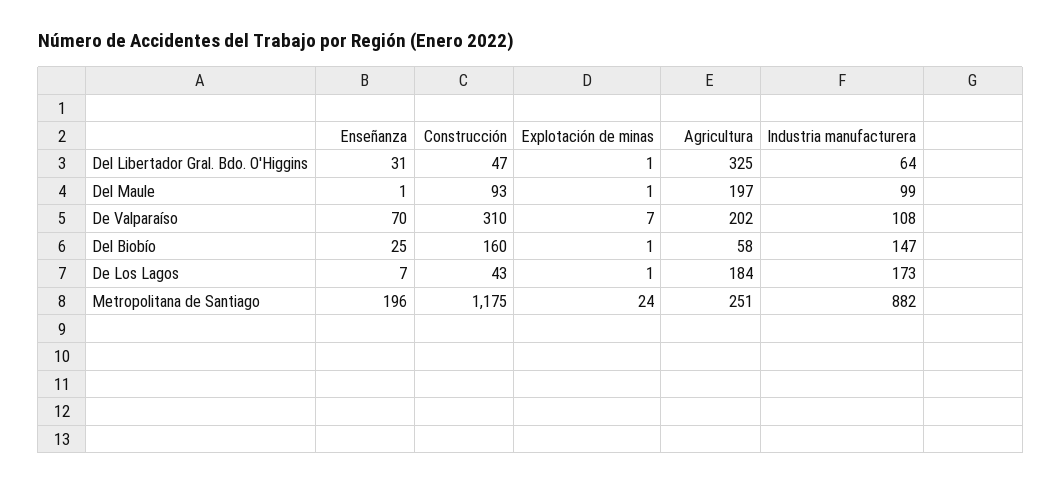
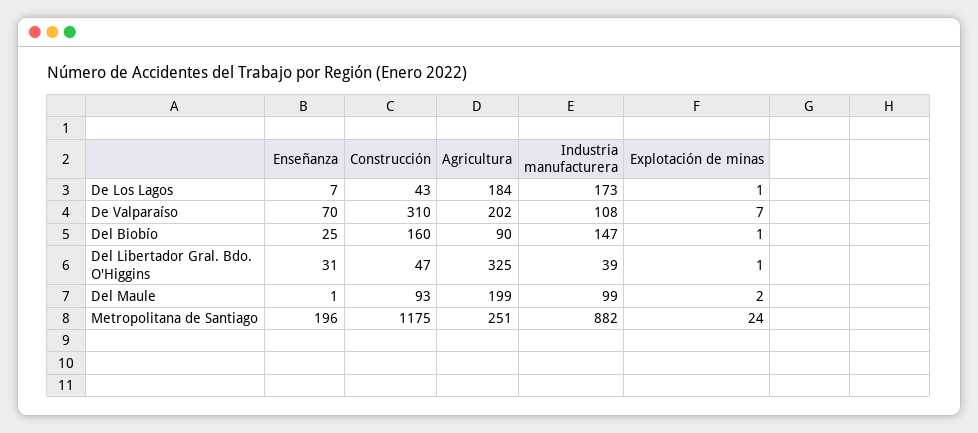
  {
    "Enseñanza": {
      "Del Libertador Gral. Bdo. O'Higgins": 31,
      "Del Maule": 1,
      "De Valparaíso": 70,
      "Del Biobío": 25,
      "De Los Lagos": 7,
      "Metropolitana de Santiago": 196
    },
    "Construcción": {
      "Del Libertador Gral. Bdo. O'Higgins": 47,
      "Del Maule": 93,
      "De Valparaíso": 310,
      "Del Biobío": 160,
      "De Los Lagos": 43,
      "Metropolitana de Santiago": 1175
    },
    "Explotación de minas": {
      "Del Libertador Gral. Bdo. O'Higgins": 1,
-     "Del Maule": 1,
+     "Del Maule": 2,
      "De Valparaíso": 7,
      "Del Biobío": 1,
      "De Los Lagos": 1,
      "Metropolitana de Santiago": 24
    },
    "Agricultura": {
      "Del Libertador Gral. Bdo. O'Higgins": 325,
-     "Del Maule": 197,
+     "Del Maule": 199,
      "De Valparaíso": 202,
-     "Del Biobío": 58,
+     "Del Biobío": 90,
      "De Los Lagos": 184,
      "Metropolitana de Santiago": 251
    },
    "Industria manufacturera": {
-     "Del Libertador Gral. Bdo. O'Higgins": 64,
+     "Del Libertador Gral. Bdo. O'Higgins": 39,
      "Del Maule": 99,
      "De Valparaíso": 108,
      "Del Biobío": 147,
      "De Los Lagos": 173,
      "Metropolitana de Santiago": 882
    }
  }

